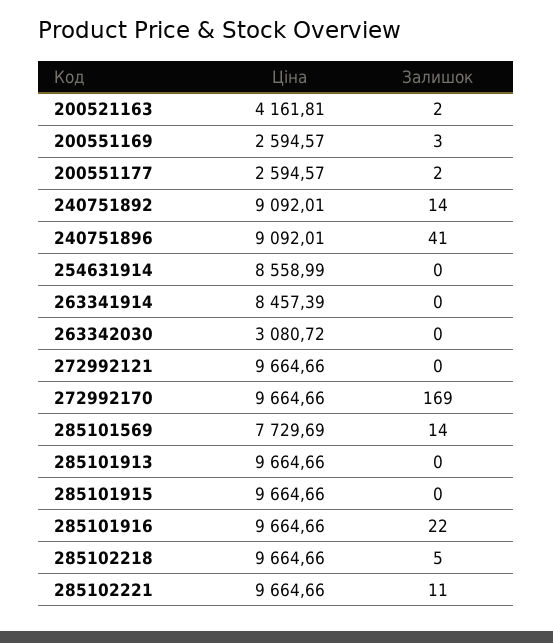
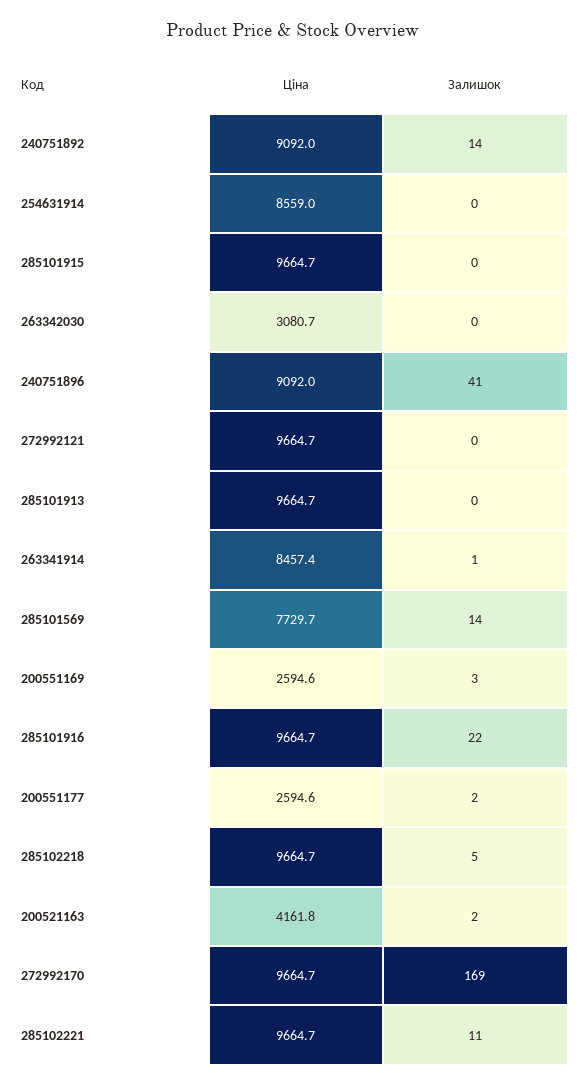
  {
    "Ціна": {
      "200521163": 4161.81,
      "200551169": 2594.57,
      "200551177": 2594.57,
      "240751892": 9092.01,
      "240751896": 9092.01,
      "254631914": 8558.99,
      "263341914": 8457.39,
      "263342030": 3080.72,
      "272992121": 9664.66,
      "272992170": 9664.66,
      "285101569": 7729.69,
      "285101913": 9664.66,
      "285101915": 9664.66,
      "285101916": 9664.66,
      "285102218": 9664.66,
      "285102221": 9664.66
    },
    "Залишок": {
      "200521163": 2,
      "200551169": 3,
      "200551177": 2,
      "240751892": 14,
      "240751896": 41,
      "254631914": 0,
-     "263341914": 0,
+     "263341914": 1,
      "263342030": 0,
      "272992121": 0,
      "272992170": 169,
      "285101569": 14,
      "285101913": 0,
      "285101915": 0,
      "285101916": 22,
      "285102218": 5,
      "285102221": 11
    }
  }

